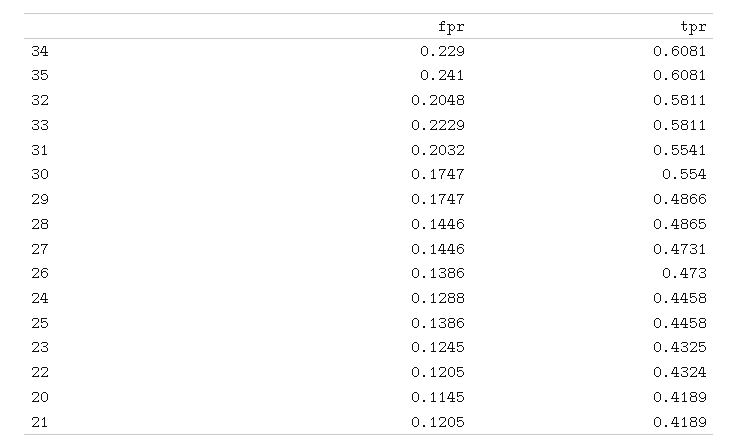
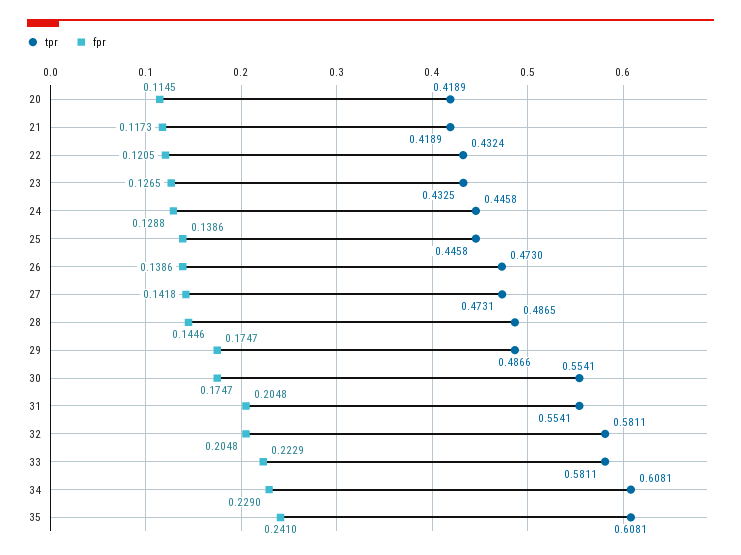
  {
    "fpr": {
      "34": 0.229,
      "35": 0.241,
      "32": 0.2048,
      "33": 0.2229,
-     "31": 0.2032,
+     "31": 0.2048,
      "30": 0.1747,
      "29": 0.1747,
      "28": 0.1446,
-     "27": 0.1446,
+     "27": 0.1418,
      "26": 0.1386,
      "24": 0.1288,
      "25": 0.1386,
-     "23": 0.1245,
+     "23": 0.1265,
      "22": 0.1205,
      "20": 0.1145,
-     "21": 0.1205
+     "21": 0.1173
    },
    "tpr": {
      "34": 0.6081,
      "35": 0.6081,
      "32": 0.5811,
      "33": 0.5811,
      "31": 0.5541,
-     "30": 0.554,
+     "30": 0.5541,
      "29": 0.4866,
      "28": 0.4865,
      "27": 0.4731,
      "26": 0.473,
      "24": 0.4458,
      "25": 0.4458,
      "23": 0.4325,
      "22": 0.4324,
      "20": 0.4189,
      "21": 0.4189
    }
  }

